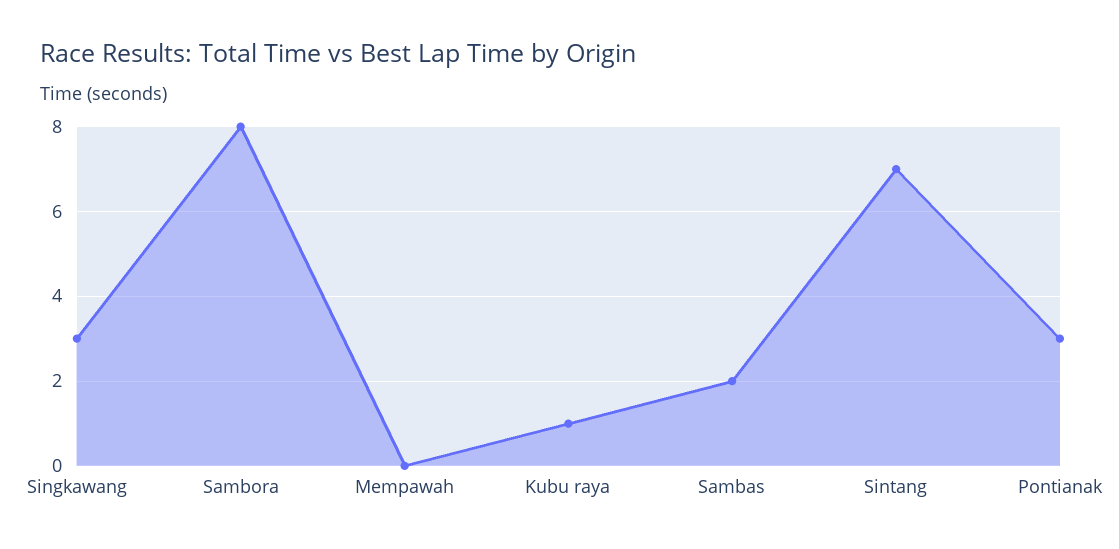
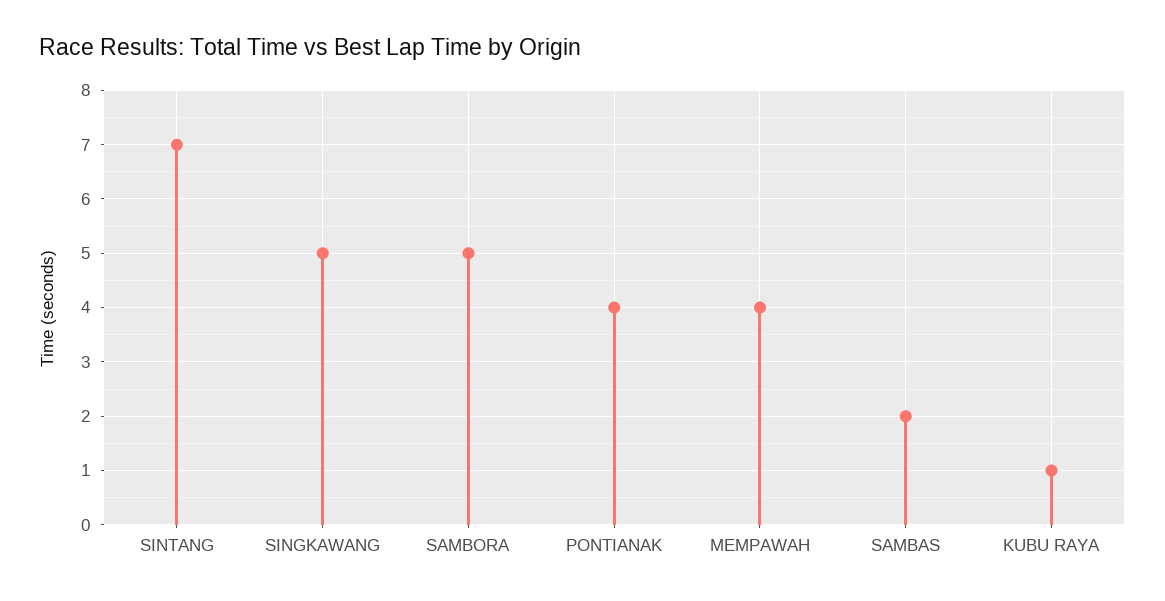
  {
-   "Singkawang": 3,
+   "Singkawang": 5,
-   "Sambora": 8,
+   "Sambora": 5,
-   "Mempawah": 0,
+   "Mempawah": 4,
    "Kubu raya": 1,
    "Sambas": 2,
    "Sintang": 7,
-   "Pontianak": 3
+   "Pontianak": 4
  }

